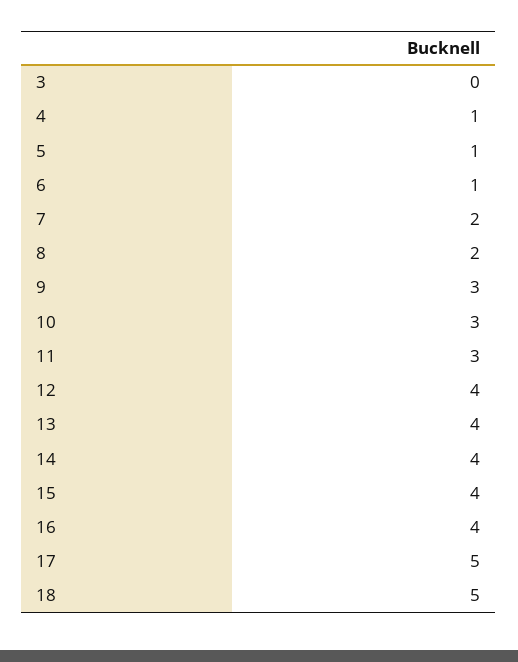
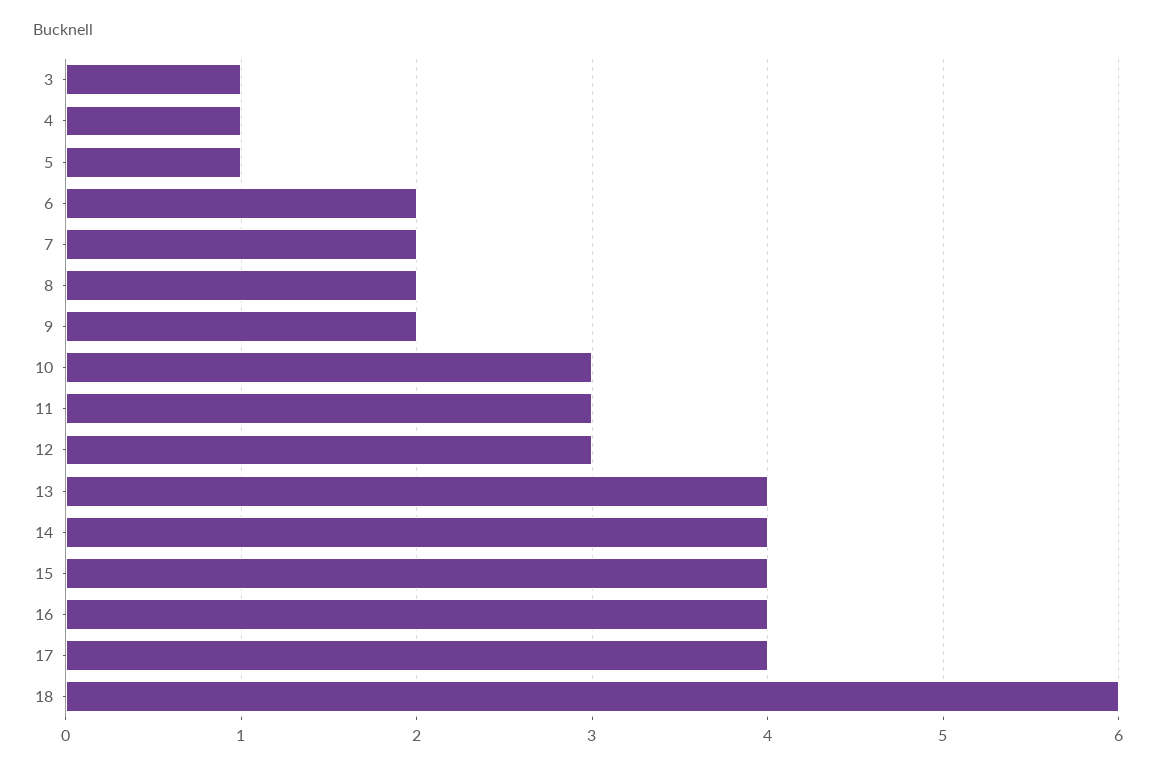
  {
-   "3": 0,
+   "3": 1,
    "4": 1,
    "5": 1,
-   "6": 1,
+   "6": 2,
    "7": 2,
    "8": 2,
-   "9": 3,
+   "9": 2,
    "10": 3,
    "11": 3,
-   "12": 4,
+   "12": 3,
    "13": 4,
    "14": 4,
    "15": 4,
    "16": 4,
-   "17": 5,
+   "17": 4,
-   "18": 5
+   "18": 6
  }

